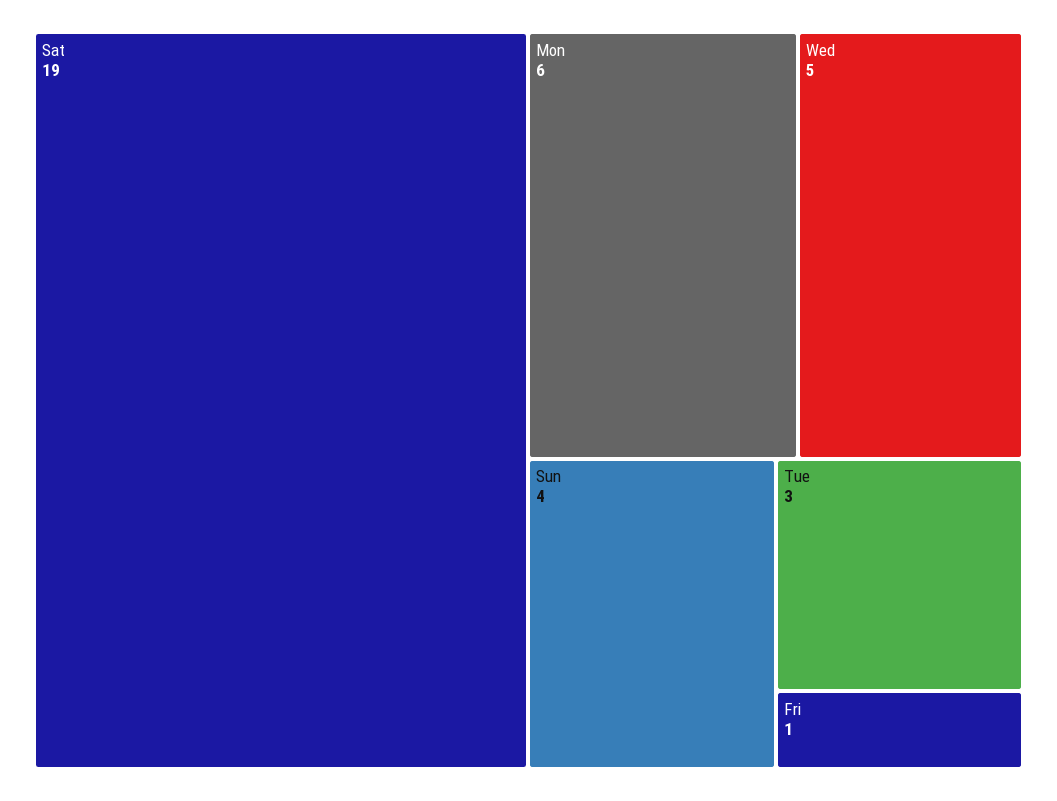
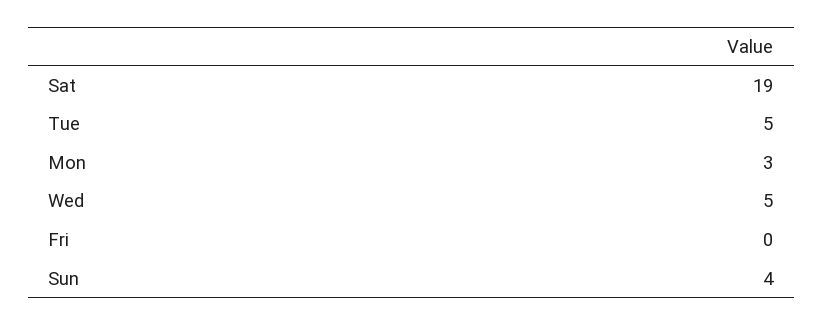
  {
    "Sat": 19,
-   "Mon": 6,
+   "Mon": 3,
    "Wed": 5,
    "Sun": 4,
-   "Tue": 3,
+   "Tue": 5,
-   "Fri": 1
+   "Fri": 0
  }

